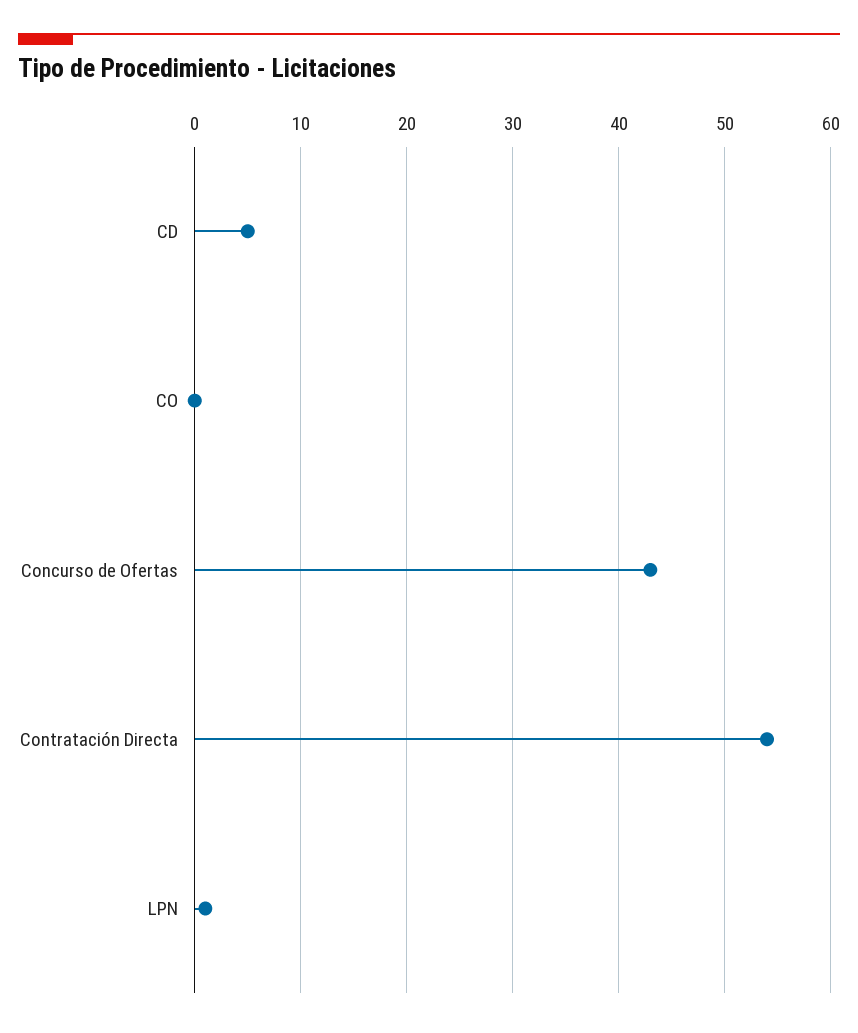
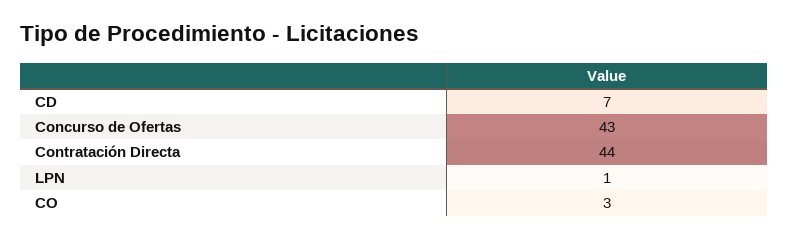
  {
-   "CD": 5,
+   "CD": 7,
-   "CO": 0,
+   "CO": 3,
    "Concurso de Ofertas": 43,
-   "Contratación Directa": 54,
+   "Contratación Directa": 44,
    "LPN": 1
  }

